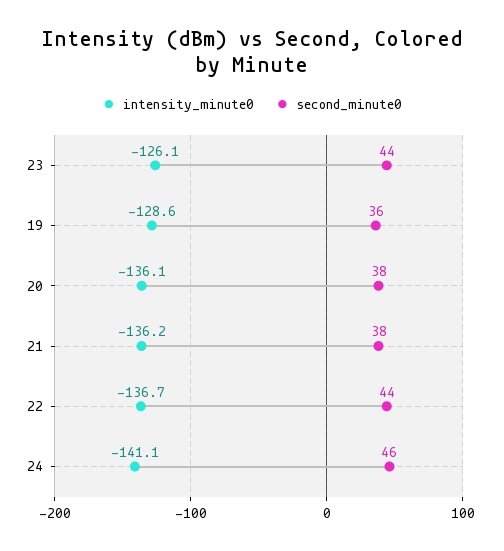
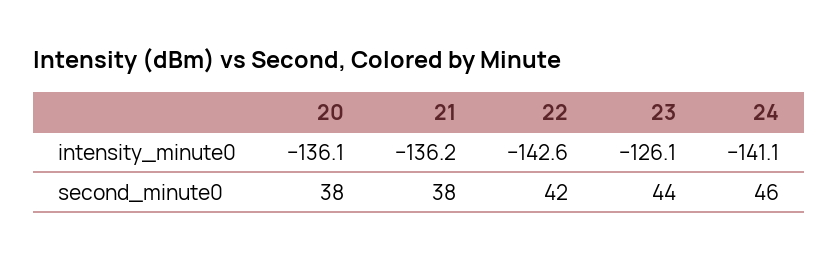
  {
    "intensity_minute0": {
      "23": -126.1,
-     "19": -128.6,
      "20": -136.1,
      "21": -136.2,
-     "22": -136.7,
+     "22": -142.6,
      "24": -141.1
    },
    "second_minute0": {
      "23": 44,
-     "19": 36,
      "20": 38,
      "21": 38,
-     "22": 44,
+     "22": 42,
      "24": 46
    }
  }

